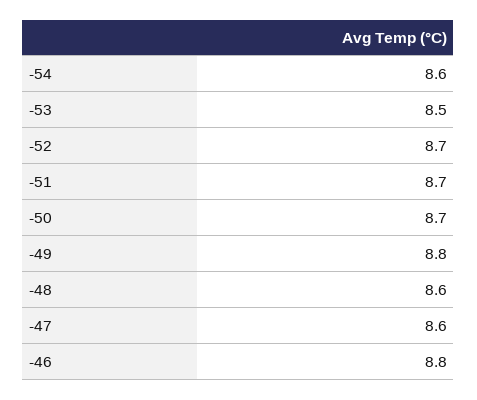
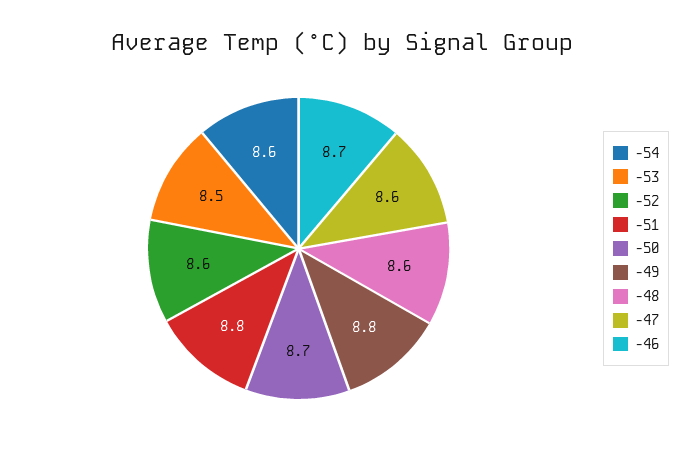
  {
    "-54": 8.6,
    "-53": 8.5,
-   "-52": 8.7,
+   "-52": 8.6,
-   "-51": 8.7,
+   "-51": 8.8,
    "-50": 8.7,
    "-49": 8.8,
    "-48": 8.6,
    "-47": 8.6,
-   "-46": 8.8
+   "-46": 8.7
  }

